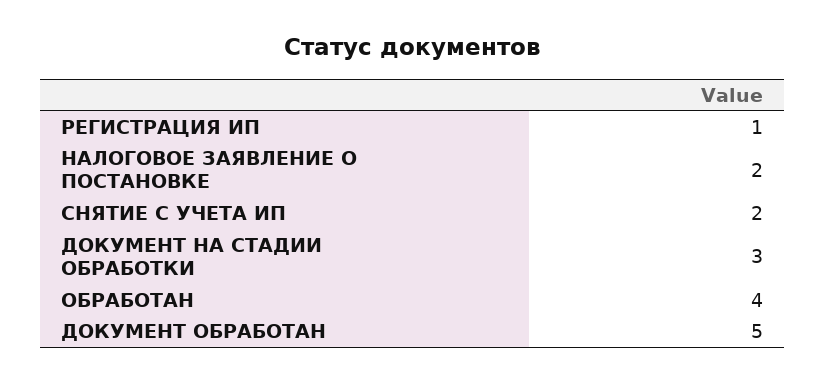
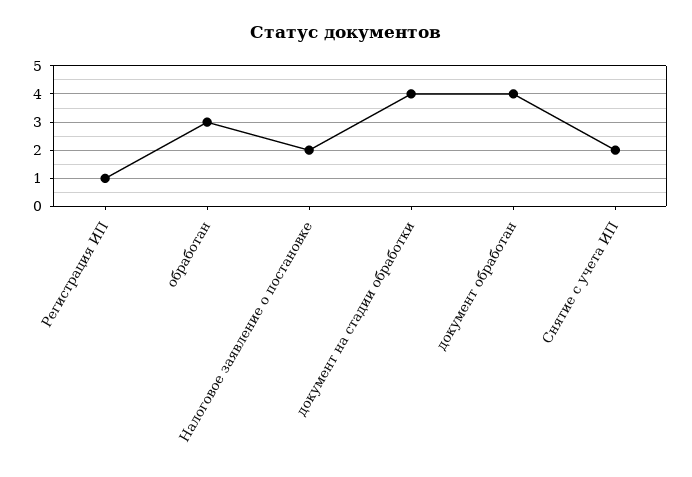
  {
    "РЕГИСТРАЦИЯ ИП": 1,
    "НАЛОГОВОЕ ЗАЯВЛЕНИЕ О ПОСТАНОВКЕ": 2,
    "СНЯТИЕ С УЧЕТА ИП": 2,
-   "ДОКУМЕНТ НА СТАДИИ ОБРАБОТКИ": 3,
+   "ДОКУМЕНТ НА СТАДИИ ОБРАБОТКИ": 4,
-   "ОБРАБОТАН": 4,
+   "ОБРАБОТАН": 3,
-   "ДОКУМЕНТ ОБРАБОТАН": 5
+   "ДОКУМЕНТ ОБРАБОТАН": 4
  }

